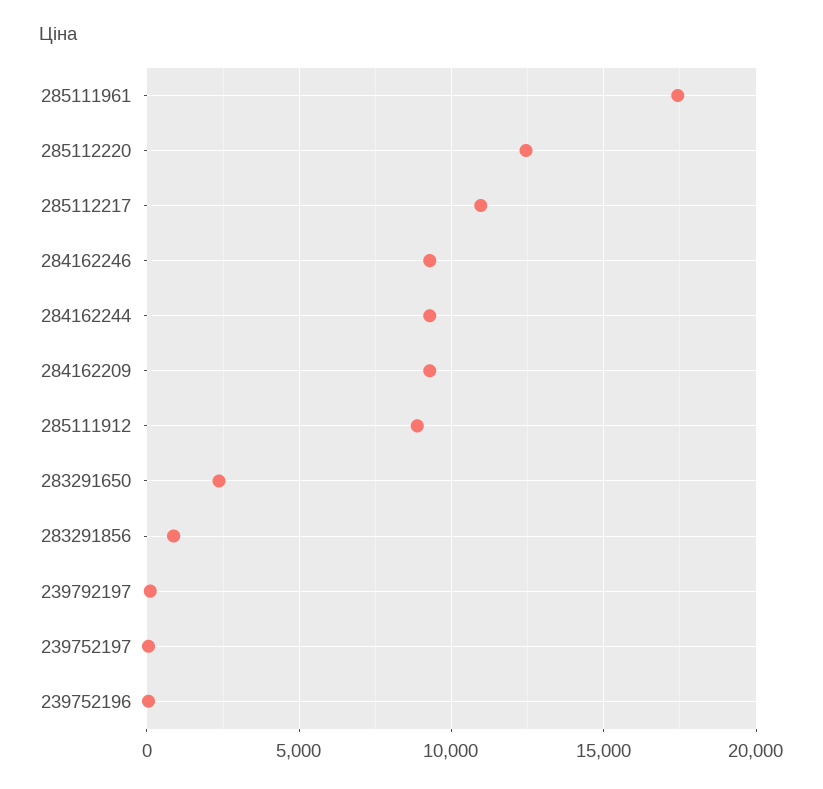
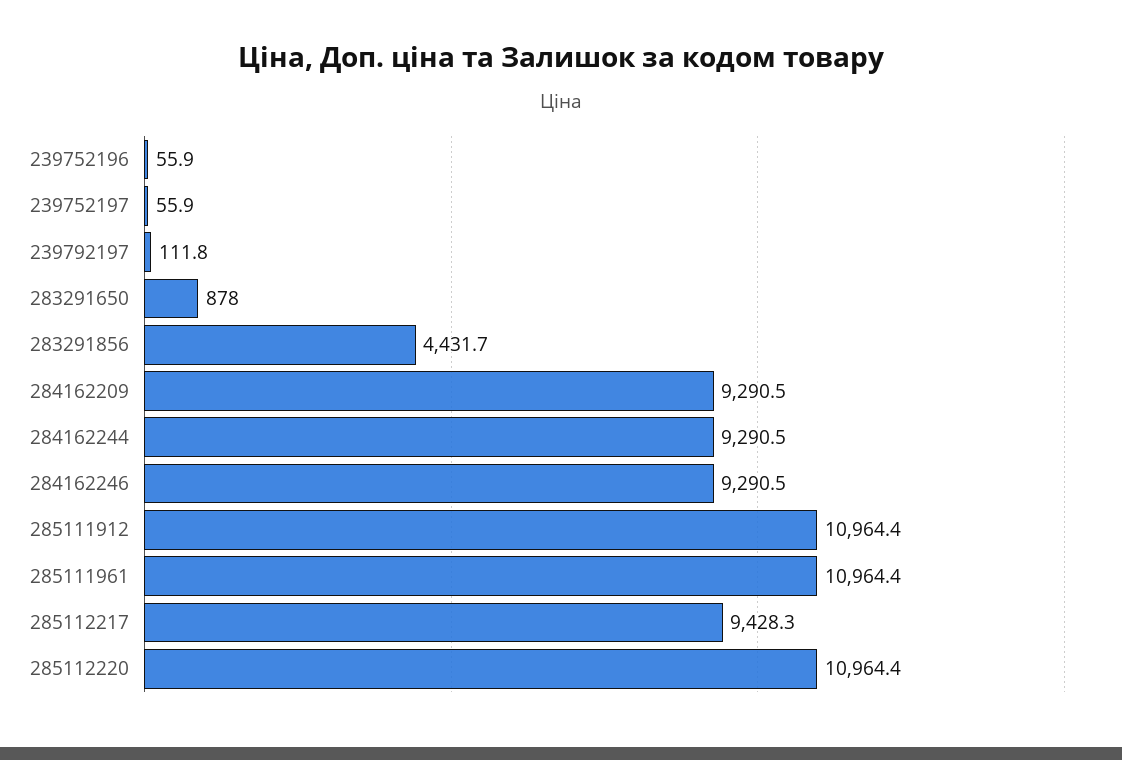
  {
-   "285111961": 17500,
+   "285111961": 10964.4,
-   "285112220": 12500,
+   "285112220": 10964.4,
-   "285112217": 11000,
+   "285112217": 9428.3,
    "284162246": 9290.5,
    "284162244": 9290.5,
    "284162209": 9290.5,
-   "285111912": 9000,
+   "285111912": 10964.4,
-   "283291650": 2500,
+   "283291650": 878,
-   "283291856": 1000,
+   "283291856": 4431.7,
    "239792197": 111.8,
    "239752197": 55.9,
    "239752196": 55.9
  }

